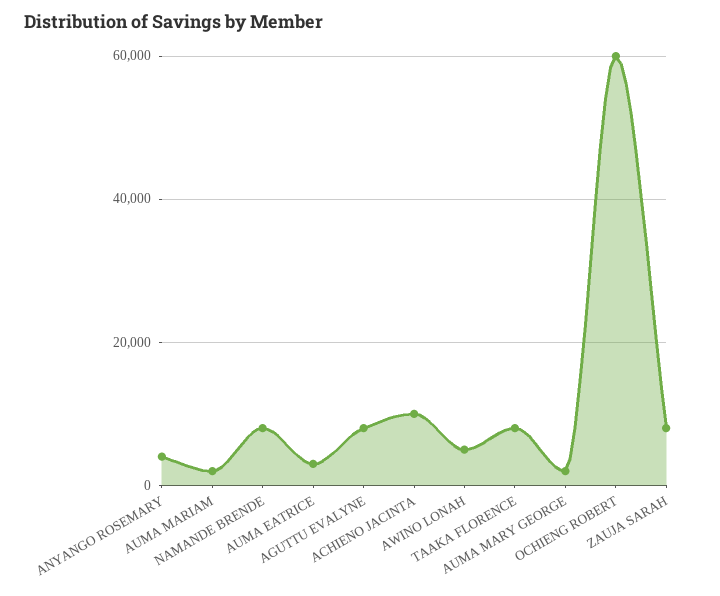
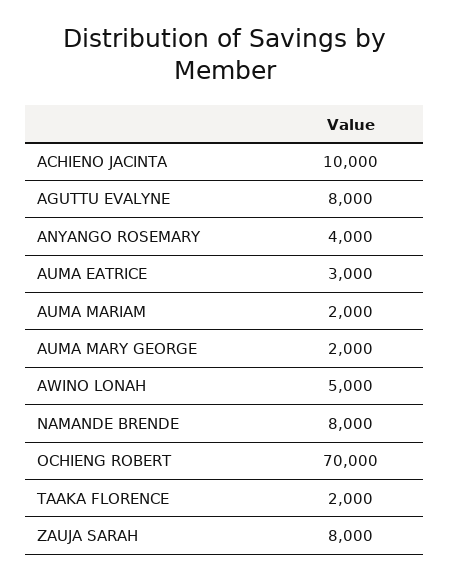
  {
    "ANYANGO ROSEMARY": 4000,
    "AUMA MARIAM": 2000,
    "NAMANDE BRENDE": 8000,
    "AUMA EATRICE": 3000,
    "AGUTTU EVALYNE": 8000,
    "ACHIENO JACINTA": 10000,
    "AWINO LONAH": 5000,
-   "TAAKA FLORENCE": 8000,
+   "TAAKA FLORENCE": 2000,
    "AUMA MARY GEORGE": 2000,
-   "OCHIENG ROBERT": 60000,
+   "OCHIENG ROBERT": 70000,
    "ZAUJA SARAH": 8000
  }

